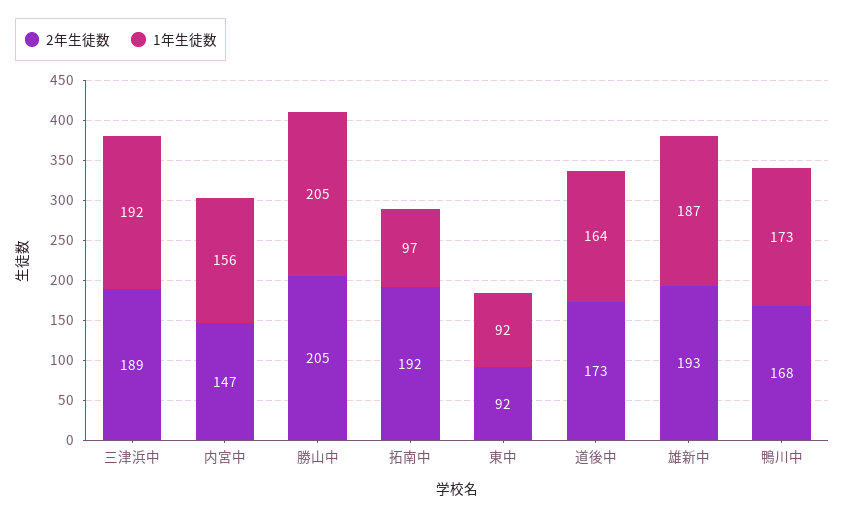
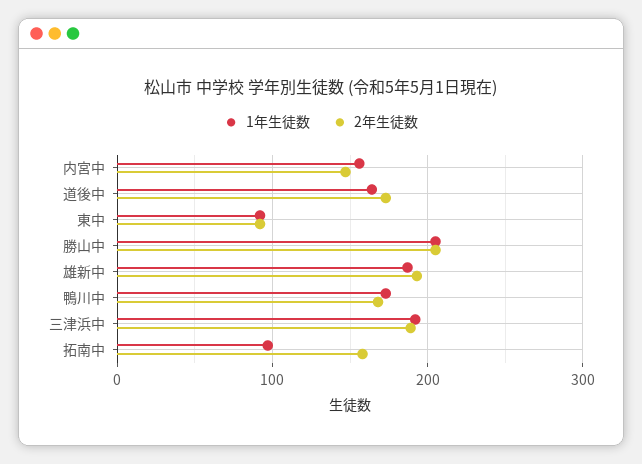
  {
    "2年生徒数": {
      "三津浜中": 189,
      "内宮中": 147,
      "勝山中": 205,
-     "拓南中": 192,
+     "拓南中": 160,
      "東中": 92,
      "道後中": 173,
      "雄新中": 193,
      "鴨川中": 168
    },
    "1年生徒数": {
      "三津浜中": 192,
      "内宮中": 156,
      "勝山中": 205,
      "拓南中": 97,
      "東中": 92,
      "道後中": 164,
      "雄新中": 187,
      "鴨川中": 173
    }
  }

